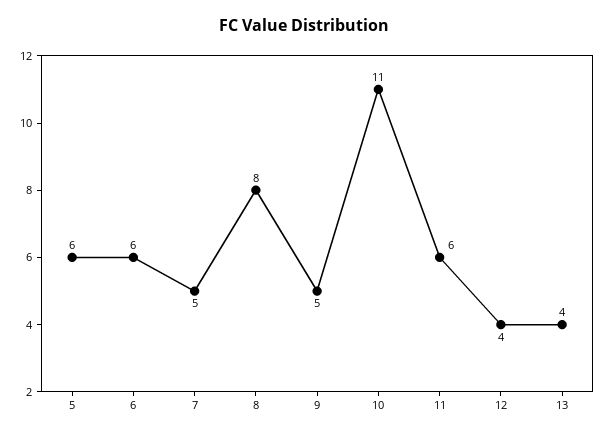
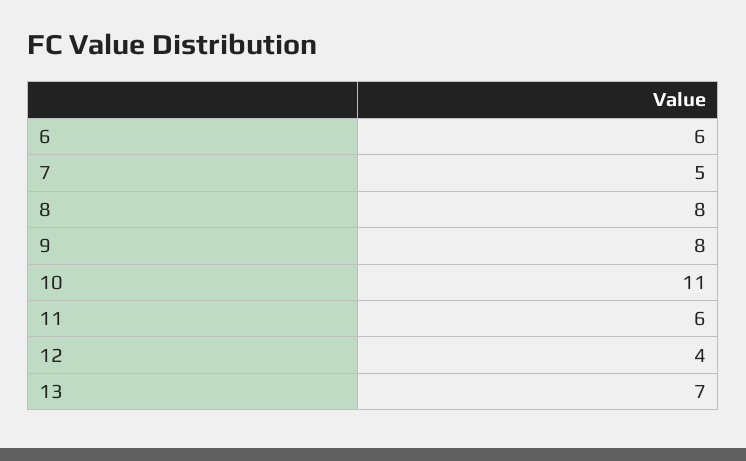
  {
-   "5": 6,
    "6": 6,
    "7": 5,
    "8": 8,
-   "9": 5,
+   "9": 8,
    "10": 11,
    "11": 6,
    "12": 4,
-   "13": 4
+   "13": 7
  }

